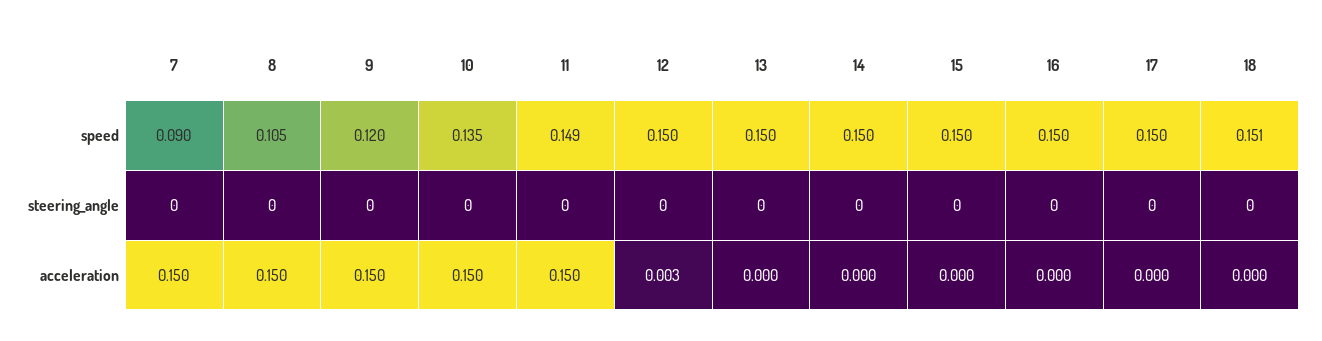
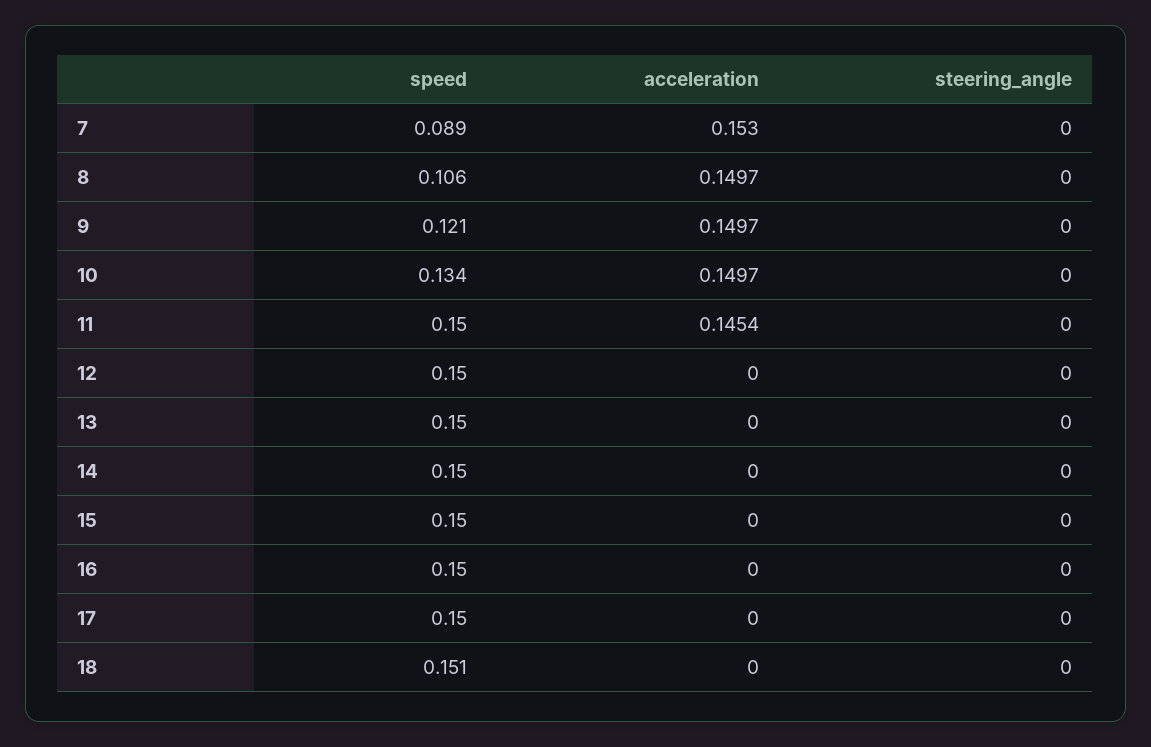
  {
    "7": {
-     "speed": 0.09,
+     "speed": 0.089,
      "steering_angle": 0,
-     "acceleration": 0.15
+     "acceleration": 0.153
    },
    "8": {
-     "speed": 0.105,
+     "speed": 0.106,
      "steering_angle": 0,
      "acceleration": 0.1497
    },
    "9": {
-     "speed": 0.12,
+     "speed": 0.121,
      "steering_angle": 0,
      "acceleration": 0.1497
    },
    "10": {
-     "speed": 0.135,
+     "speed": 0.134,
      "steering_angle": 0,
      "acceleration": 0.1497
    },
    "11": {
-     "speed": 0.149,
+     "speed": 0.15,
      "steering_angle": 0,
-     "acceleration": 0.15
+     "acceleration": 0.1454
    },
    "12": {
      "speed": 0.15,
      "steering_angle": 0,
-     "acceleration": 0.003
+     "acceleration": 0
    },
    "13": {
      "speed": 0.15,
      "steering_angle": 0,
      "acceleration": 0
    },
    "14": {
      "speed": 0.15,
      "steering_angle": 0,
      "acceleration": 0
    },
    "15": {
      "speed": 0.15,
      "steering_angle": 0,
      "acceleration": 0
    },
    "16": {
      "speed": 0.15,
      "steering_angle": 0,
      "acceleration": 0
    },
    "17": {
      "speed": 0.15,
      "steering_angle": 0,
      "acceleration": 0
    },
    "18": {
      "speed": 0.151,
      "steering_angle": 0,
      "acceleration": 0
    }
  }

